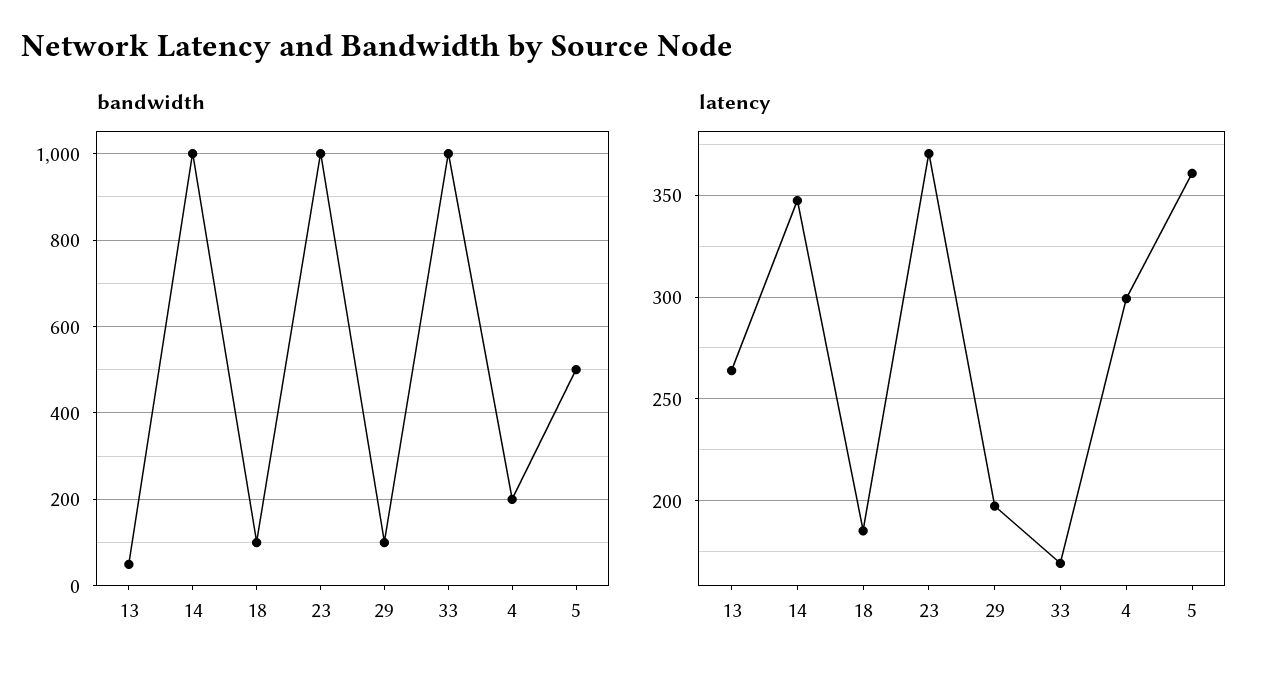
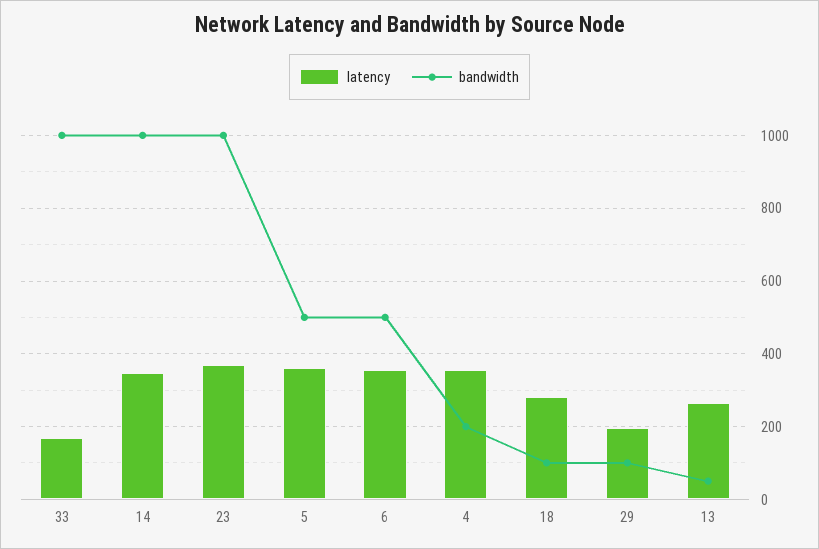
  {
    "bandwidth": {
      "13": 60,
      "14": 1000,
      "18": 100,
      "23": 1000,
      "29": 100,
      "33": 1000,
      "4": 200,
-     "5": 500
+     "5": 500,
+     "6": 500
    },
    "latency": {
      "13": 265,
      "14": 345,
-     "18": 185,
+     "18": 280,
      "23": 370,
      "29": 195,
      "33": 170,
-     "4": 300,
+     "4": 360,
-     "5": 360
+     "5": 360,
+     "6": 360
    }
  }

